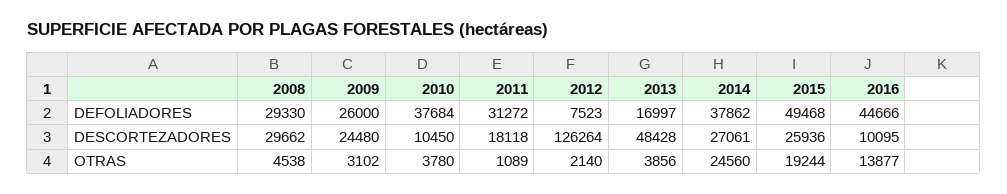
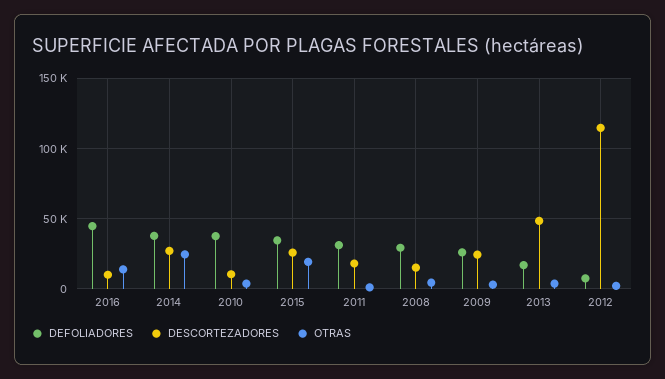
  {
    "DEFOLIADORES": {
      "2008": 29330,
      "2009": 26000,
      "2010": 37684,
      "2011": 31272,
      "2012": 7523,
      "2013": 16997,
      "2014": 37862,
-     "2015": 49468,
+     "2015": 35000,
      "2016": 44666
    },
    "DESCORTEZADORES": {
-     "2008": 29662,
+     "2008": 15000,
      "2009": 24480,
      "2010": 10450,
      "2011": 18118,
-     "2012": 126264,
+     "2012": 115000,
      "2013": 48428,
      "2014": 27061,
      "2015": 25936,
      "2016": 10095
    },
    "OTRAS": {
      "2008": 4538,
      "2009": 3102,
      "2010": 3780,
      "2011": 1089,
      "2012": 2140,
      "2013": 3856,
      "2014": 24560,
      "2015": 19244,
      "2016": 13877
    }
  }

